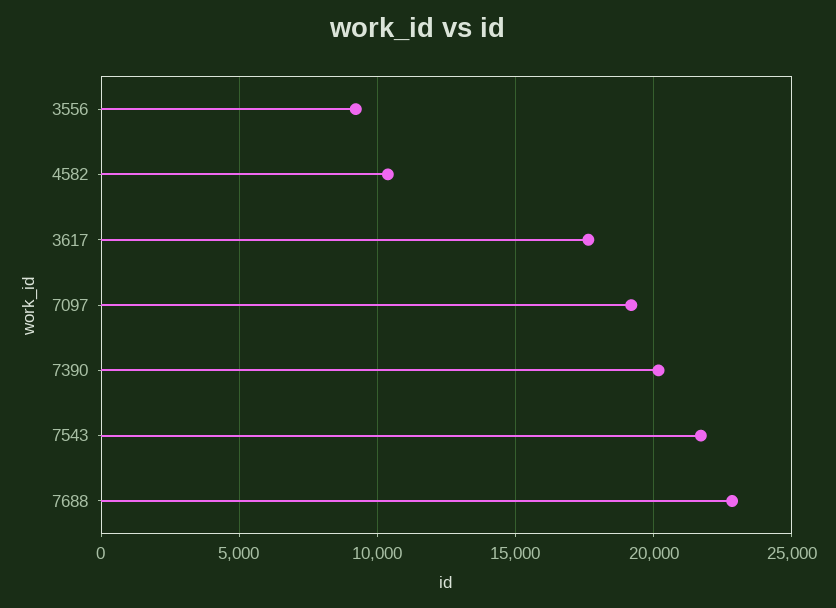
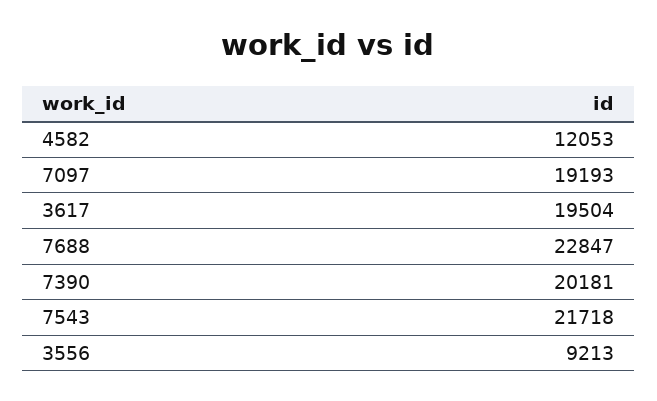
  {
    "3556": 9213,
-   "4582": 10500,
+   "4582": 12053,
-   "3617": 17500,
+   "3617": 19504,
    "7097": 19193,
    "7390": 20181,
    "7543": 21718,
    "7688": 22847
  }

